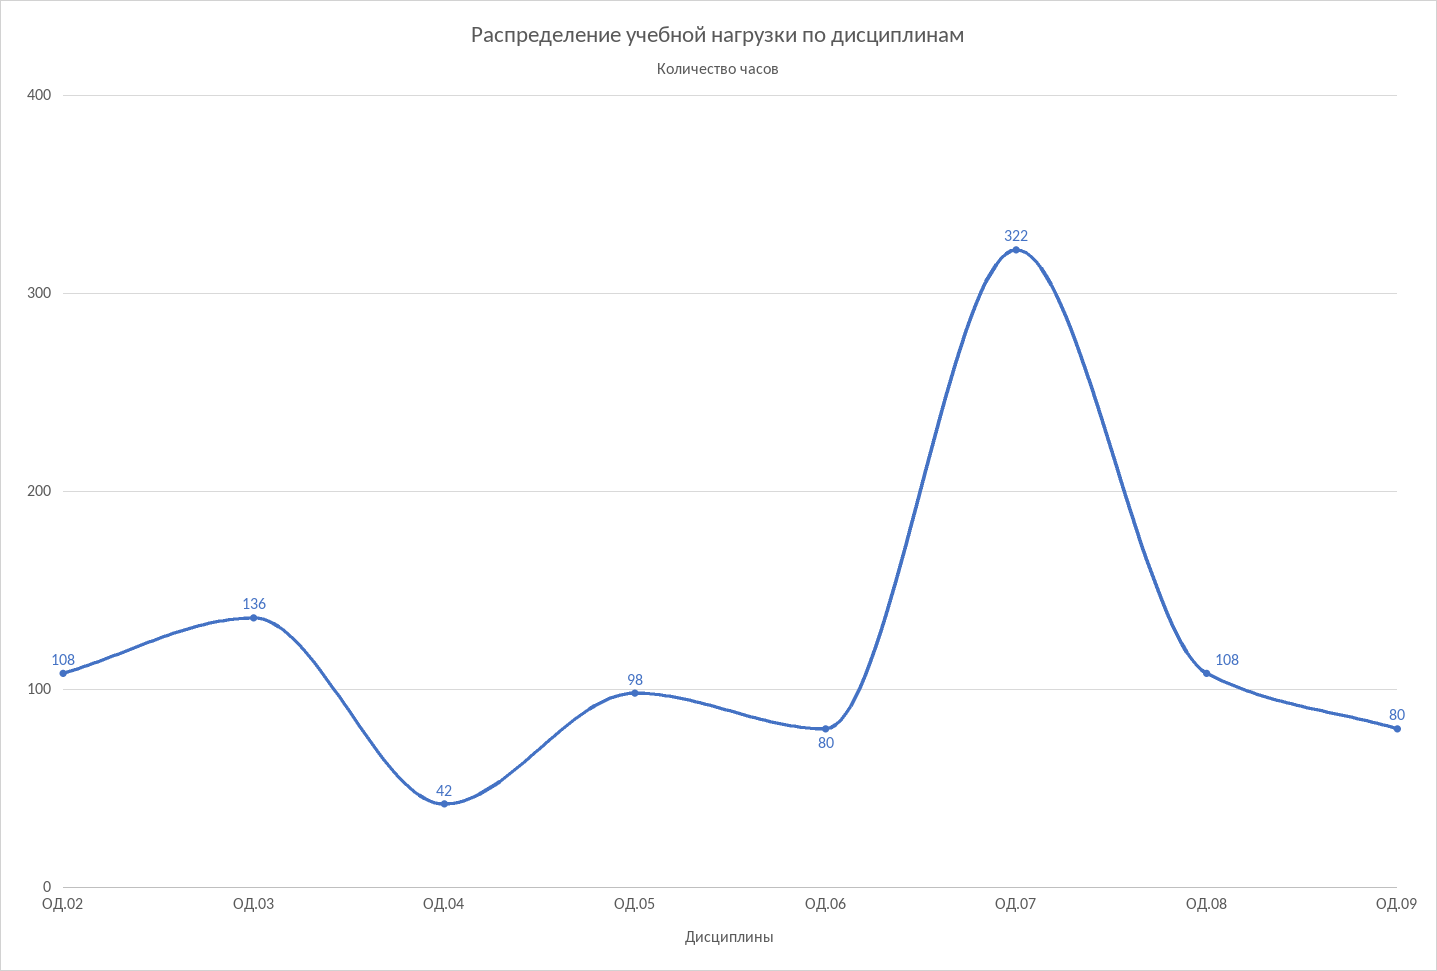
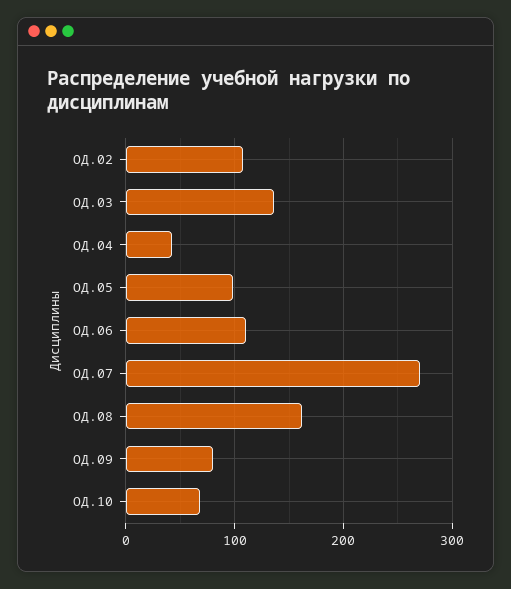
  {
    "ОД.02": 108,
    "ОД.03": 136,
    "ОД.04": 42,
    "ОД.05": 98,
-   "ОД.06": 80,
+   "ОД.06": 110,
-   "ОД.07": 322,
+   "ОД.07": 270,
-   "ОД.08": 108,
+   "ОД.08": 160,
-   "ОД.09": 80
+   "ОД.09": 80,
+   "ОД.10": 70
  }

